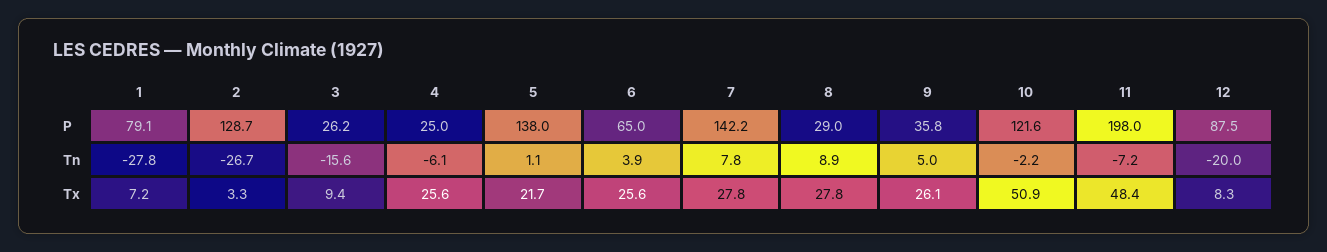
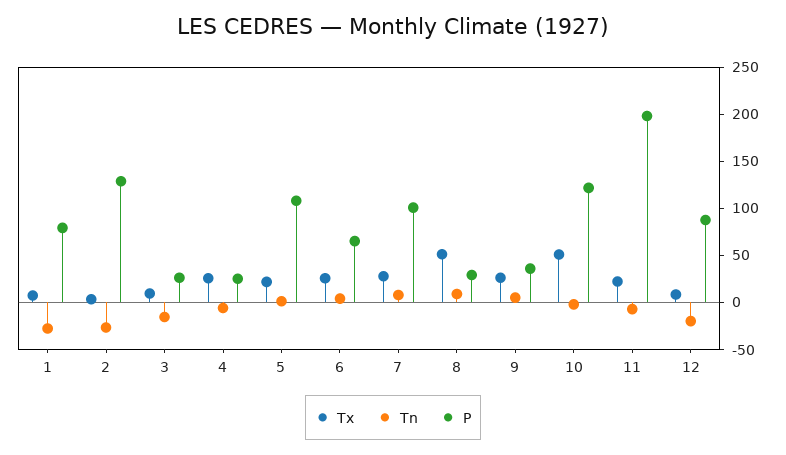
  {
    "P": {
      "1": 79.1,
      "2": 128.7,
      "3": 26.2,
      "4": 25,
-     "5": 138,
+     "5": 110,
      "6": 65,
-     "7": 142.2,
+     "7": 100,
      "8": 29,
      "9": 35.8,
      "10": 121.6,
      "11": 198,
      "12": 87.5
    },
    "Tn": {
      "1": -27.8,
      "2": -26.7,
      "3": -15.6,
      "4": -6.1,
      "5": 1.1,
      "6": 3.9,
      "7": 7.8,
      "8": 8.9,
      "9": 5,
      "10": -2.2,
      "11": -7.2,
      "12": -20
    },
    "Tx": {
      "1": 7.2,
      "2": 3.3,
      "3": 9.4,
      "4": 25.6,
      "5": 21.7,
      "6": 25.6,
      "7": 27.8,
-     "8": 27.8,
+     "8": 50,
      "9": 26.1,
      "10": 50.9,
-     "11": 48.4,
+     "11": 20,
      "12": 8.3
    }
  }

